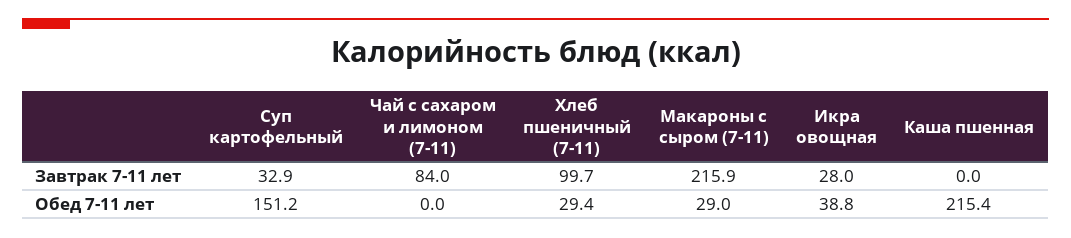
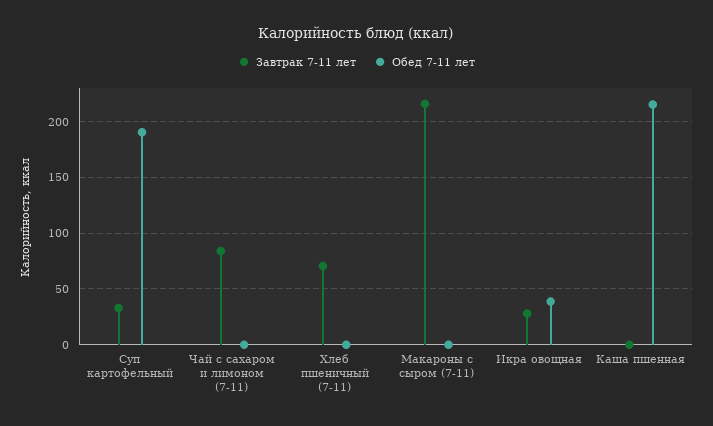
  {
    "Завтрак 7-11 лет": {
      "Суп картофельный": 32.9,
      "Чай с сахаром и лимоном (7-11)": 84,
-     "Хлеб пшеничный (7-11)": 99.7,
+     "Хлеб пшеничный (7-11)": 70,
      "Макароны с сыром (7-11)": 215.9,
      "Икра овощная": 28,
      "Каша пшенная": 0
    },
    "Обед 7-11 лет": {
-     "Суп картофельный": 151.2,
+     "Суп картофельный": 190,
      "Чай с сахаром и лимоном (7-11)": 0,
-     "Хлеб пшеничный (7-11)": 29.4,
+     "Хлеб пшеничный (7-11)": 0,
-     "Макароны с сыром (7-11)": 29,
+     "Макароны с сыром (7-11)": 0,
      "Икра овощная": 38.8,
      "Каша пшенная": 215.4
    }
  }

